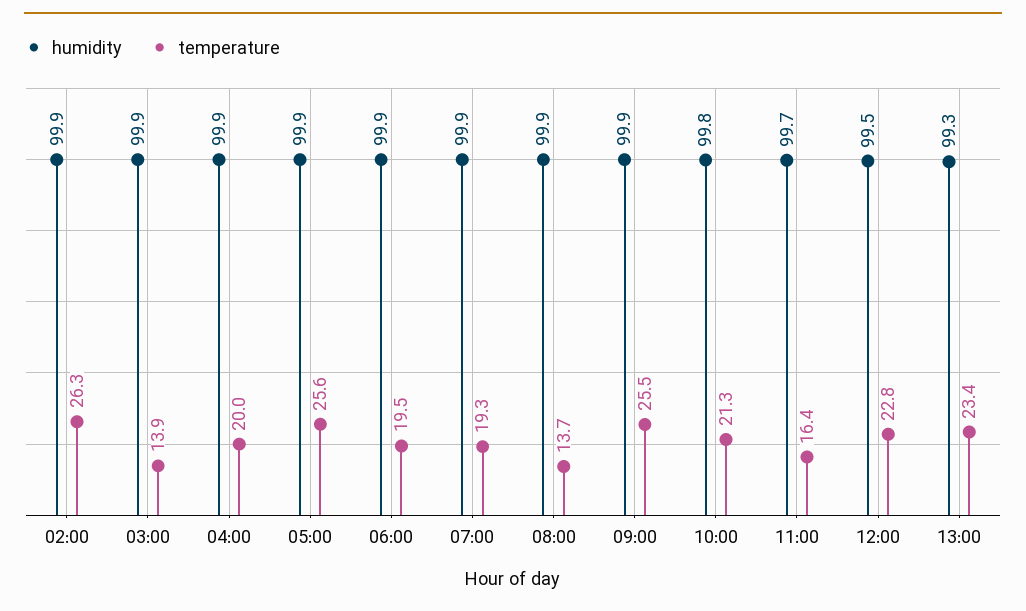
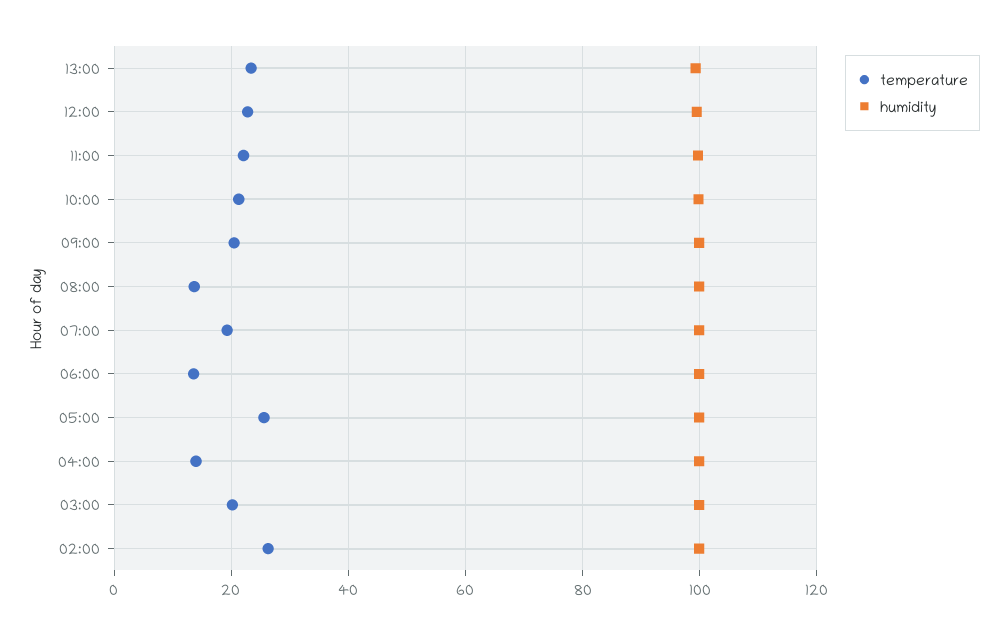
  {
    "humidity": {
      "02:00": 99.9,
      "03:00": 99.9,
      "04:00": 99.9,
      "05:00": 99.9,
      "06:00": 99.9,
      "07:00": 99.9,
      "08:00": 99.9,
      "09:00": 99.9,
      "10:00": 99.8,
      "11:00": 99.7,
      "12:00": 99.5,
      "13:00": 99.3
    },
    "temperature": {
      "02:00": 26.3,
-     "03:00": 13.9,
+     "03:00": 20,
-     "04:00": 20,
+     "04:00": 14,
      "05:00": 25.6,
-     "06:00": 19.5,
+     "06:00": 14,
      "07:00": 19.3,
      "08:00": 13.7,
-     "09:00": 25.5,
+     "09:00": 20,
      "10:00": 21.3,
-     "11:00": 16.4,
+     "11:00": 22,
      "12:00": 22.8,
      "13:00": 23.4
    }
  }

